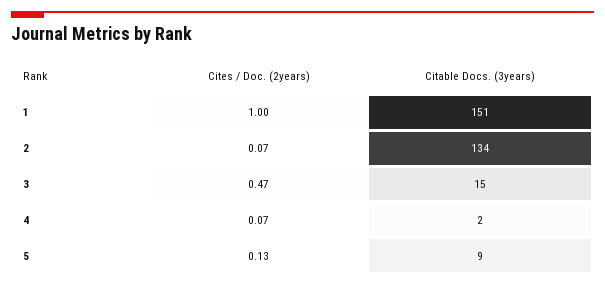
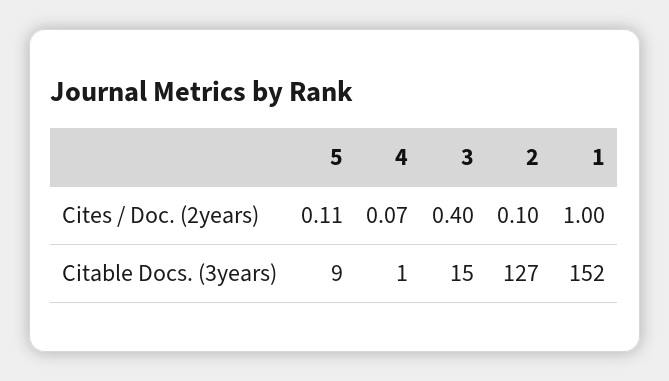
  {
    "Cites / Doc. (2years)": {
      "1": 1,
-     "2": 0.07,
+     "2": 0.1,
-     "3": 0.47,
+     "3": 0.4,
      "4": 0.07,
-     "5": 0.13
+     "5": 0.11
    },
    "Citable Docs. (3years)": {
-     "1": 151,
+     "1": 152,
-     "2": 134,
+     "2": 127,
      "3": 15,
-     "4": 2,
+     "4": 1,
      "5": 9
    }
  }

